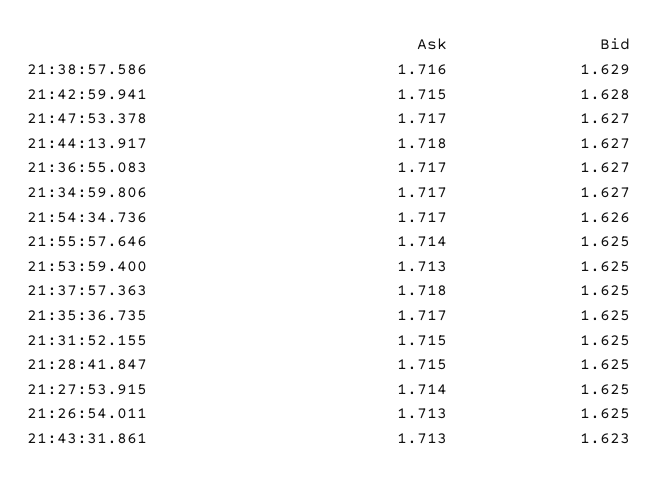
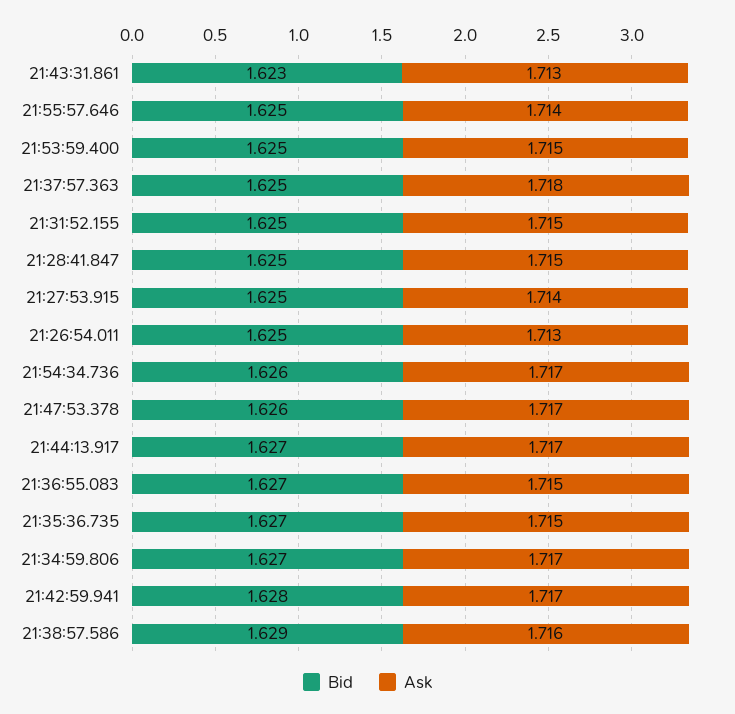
  {
    "Ask": {
      "21:38:57.586": 1.716,
-     "21:42:59.941": 1.715,
+     "21:42:59.941": 1.717,
      "21:47:53.378": 1.717,
-     "21:44:13.917": 1.718,
+     "21:44:13.917": 1.717,
-     "21:36:55.083": 1.717,
+     "21:36:55.083": 1.715,
      "21:34:59.806": 1.717,
      "21:54:34.736": 1.717,
      "21:55:57.646": 1.714,
-     "21:53:59.400": 1.713,
+     "21:53:59.400": 1.715,
      "21:37:57.363": 1.718,
-     "21:35:36.735": 1.717,
+     "21:35:36.735": 1.715,
      "21:31:52.155": 1.715,
      "21:28:41.847": 1.715,
      "21:27:53.915": 1.714,
      "21:26:54.011": 1.713,
      "21:43:31.861": 1.713
    },
    "Bid": {
      "21:38:57.586": 1.629,
      "21:42:59.941": 1.628,
-     "21:47:53.378": 1.627,
+     "21:47:53.378": 1.626,
      "21:44:13.917": 1.627,
      "21:36:55.083": 1.627,
      "21:34:59.806": 1.627,
      "21:54:34.736": 1.626,
      "21:55:57.646": 1.625,
      "21:53:59.400": 1.625,
      "21:37:57.363": 1.625,
-     "21:35:36.735": 1.625,
+     "21:35:36.735": 1.627,
      "21:31:52.155": 1.625,
      "21:28:41.847": 1.625,
      "21:27:53.915": 1.625,
      "21:26:54.011": 1.625,
      "21:43:31.861": 1.623
    }
  }

